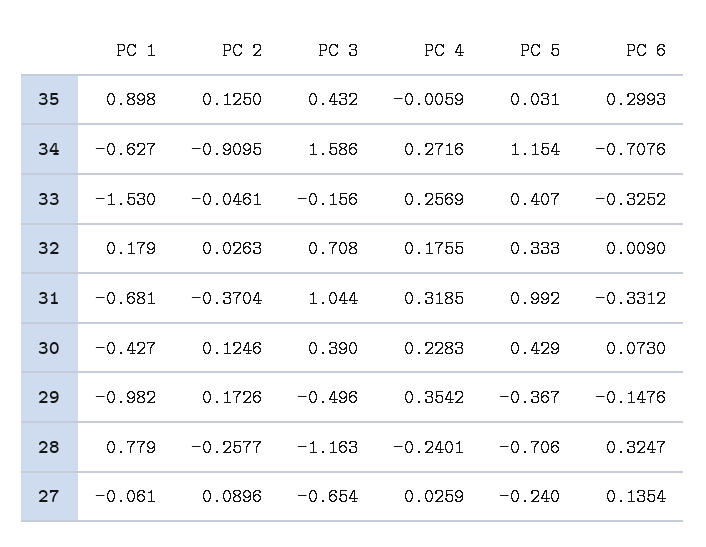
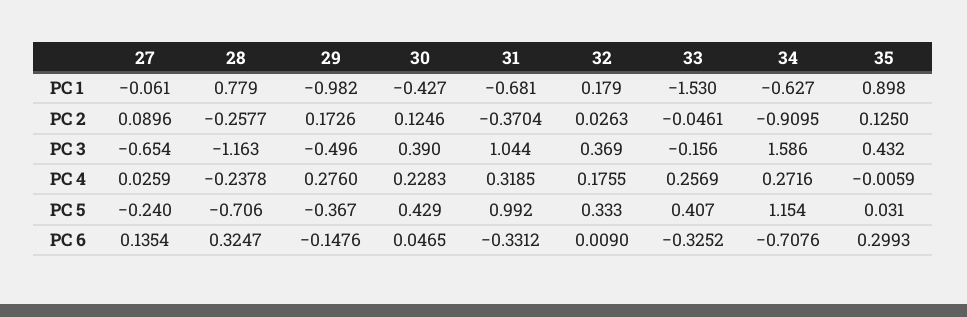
  {
    "PC 1": {
      "35": 0.898,
      "34": -0.627,
      "33": -1.53,
      "32": 0.179,
      "31": -0.681,
      "30": -0.427,
      "29": -0.982,
      "28": 0.779,
      "27": -0.061
    },
    "PC 2": {
      "35": 0.125,
      "34": -0.9095,
      "33": -0.0461,
      "32": 0.0263,
      "31": -0.3704,
      "30": 0.1246,
      "29": 0.1726,
      "28": -0.2577,
      "27": 0.0896
    },
    "PC 3": {
      "35": 0.432,
      "34": 1.586,
      "33": -0.156,
-     "32": 0.708,
+     "32": 0.369,
      "31": 1.044,
      "30": 0.39,
      "29": -0.496,
      "28": -1.163,
      "27": -0.654
    },
    "PC 4": {
      "35": -0.0059,
      "34": 0.2716,
      "33": 0.2569,
      "32": 0.1755,
      "31": 0.3185,
      "30": 0.2283,
-     "29": 0.3542,
+     "29": 0.276,
-     "28": -0.2401,
+     "28": -0.2378,
      "27": 0.0259
    },
    "PC 5": {
      "35": 0.031,
      "34": 1.154,
      "33": 0.407,
      "32": 0.333,
      "31": 0.992,
      "30": 0.429,
      "29": -0.367,
      "28": -0.706,
      "27": -0.24
    },
    "PC 6": {
      "35": 0.2993,
      "34": -0.7076,
      "33": -0.3252,
      "32": 0.009,
      "31": -0.3312,
-     "30": 0.073,
+     "30": 0.0465,
      "29": -0.1476,
      "28": 0.3247,
      "27": 0.1354
    }
  }

